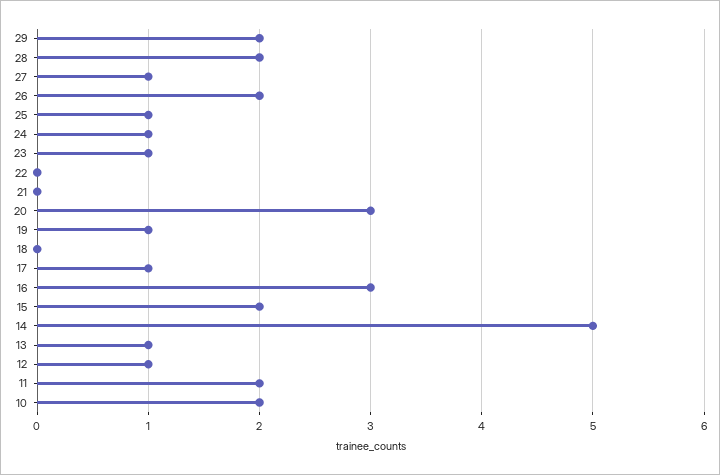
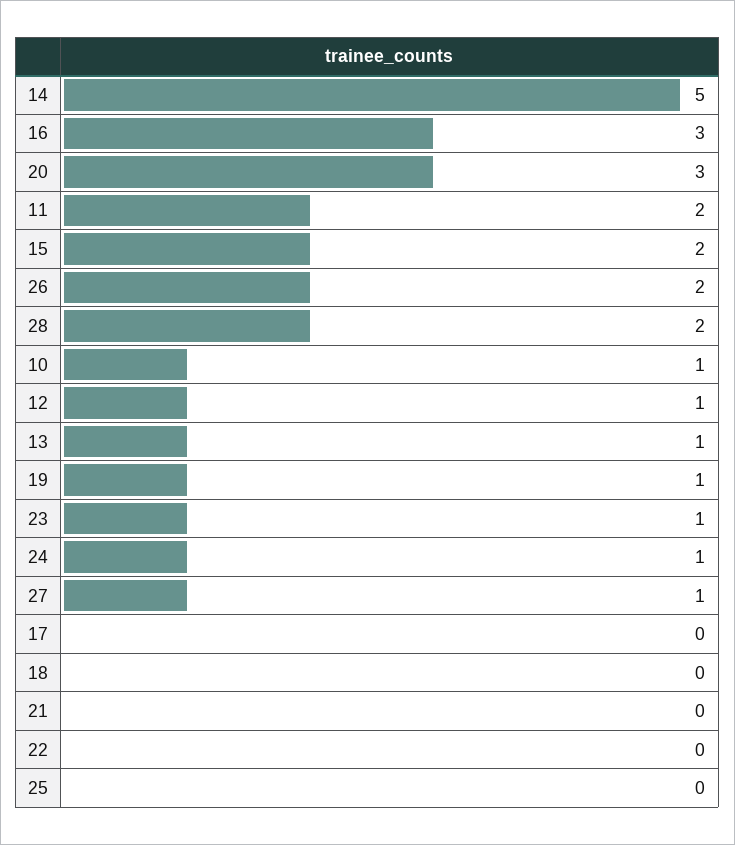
  {
-   "29": 2,
    "28": 2,
    "27": 1,
    "26": 2,
-   "25": 1,
+   "25": 0,
    "24": 1,
    "23": 1,
    "22": 0,
    "21": 0,
    "20": 3,
    "19": 1,
    "18": 0,
-   "17": 1,
+   "17": 0,
    "16": 3,
    "15": 2,
    "14": 5,
    "13": 1,
    "12": 1,
    "11": 2,
-   "10": 2
+   "10": 1
  }

